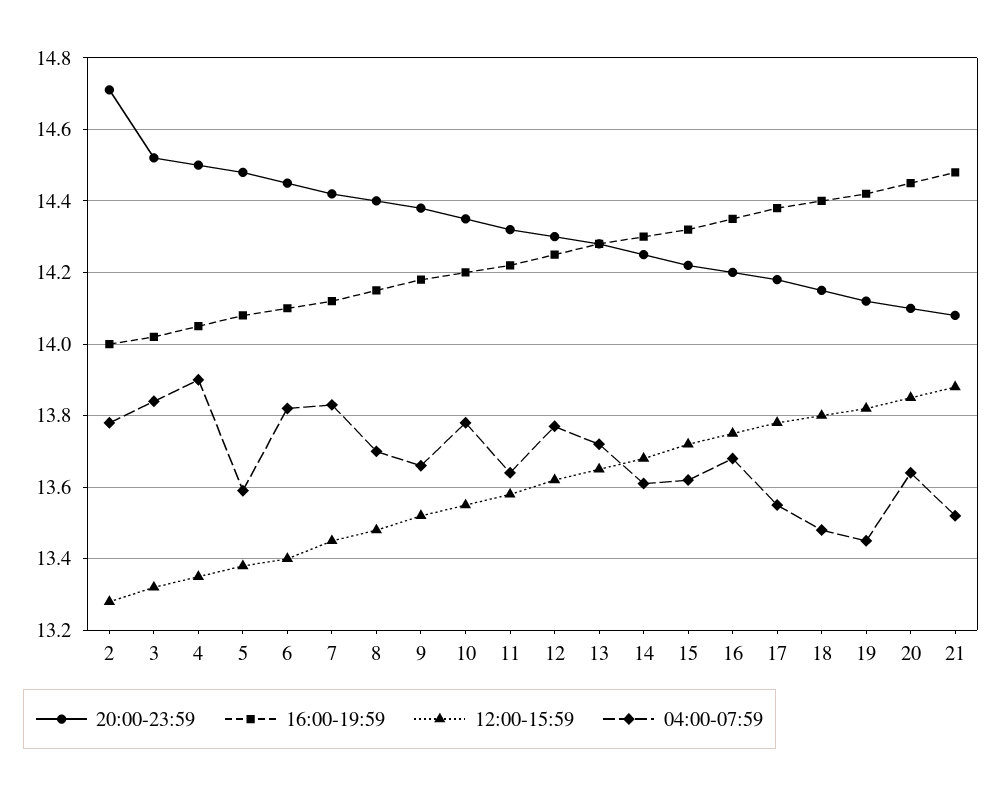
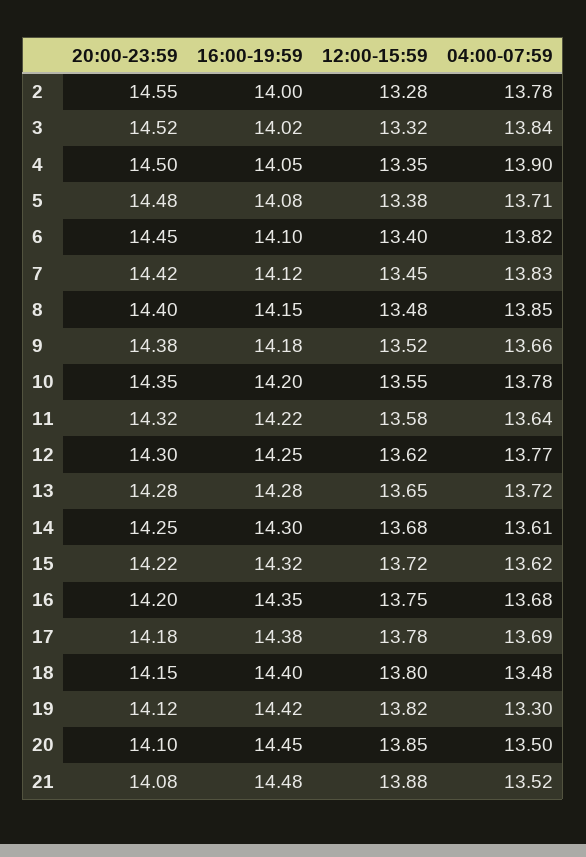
  {
    "20:00-23:59": {
-     "2": 14.7,
+     "2": 14.55,
      "3": 14.52,
      "4": 14.5,
      "5": 14.48,
      "6": 14.45,
      "7": 14.42,
      "8": 14.4,
      "9": 14.38,
      "10": 14.35,
      "11": 14.32,
      "12": 14.3,
      "13": 14.28,
      "14": 14.25,
      "15": 14.22,
      "16": 14.2,
      "17": 14.18,
      "18": 14.15,
      "19": 14.12,
      "20": 14.1,
      "21": 14.08
    },
    "16:00-19:59": {
      "2": 14,
      "3": 14.02,
      "4": 14.05,
      "5": 14.08,
      "6": 14.1,
      "7": 14.12,
      "8": 14.15,
      "9": 14.18,
      "10": 14.2,
      "11": 14.22,
      "12": 14.25,
      "13": 14.28,
      "14": 14.3,
      "15": 14.32,
      "16": 14.35,
      "17": 14.38,
      "18": 14.4,
      "19": 14.42,
      "20": 14.45,
      "21": 14.48
    },
    "12:00-15:59": {
      "2": 13.28,
      "3": 13.32,
      "4": 13.35,
      "5": 13.38,
      "6": 13.4,
      "7": 13.45,
      "8": 13.48,
      "9": 13.52,
      "10": 13.55,
      "11": 13.58,
      "12": 13.62,
      "13": 13.65,
      "14": 13.68,
      "15": 13.72,
      "16": 13.75,
      "17": 13.78,
      "18": 13.8,
      "19": 13.82,
      "20": 13.85,
      "21": 13.88
    },
    "04:00-07:59": {
      "2": 13.78,
      "3": 13.84,
      "4": 13.9,
-     "5": 13.6,
+     "5": 13.71,
      "6": 13.82,
      "7": 13.83,
-     "8": 13.7,
+     "8": 13.85,
      "9": 13.66,
      "10": 13.78,
      "11": 13.64,
      "12": 13.77,
      "13": 13.72,
      "14": 13.61,
      "15": 13.62,
      "16": 13.68,
-     "17": 13.55,
+     "17": 13.69,
      "18": 13.48,
-     "19": 13.45,
+     "19": 13.3,
-     "20": 13.65,
+     "20": 13.5,
      "21": 13.52
    }
  }

